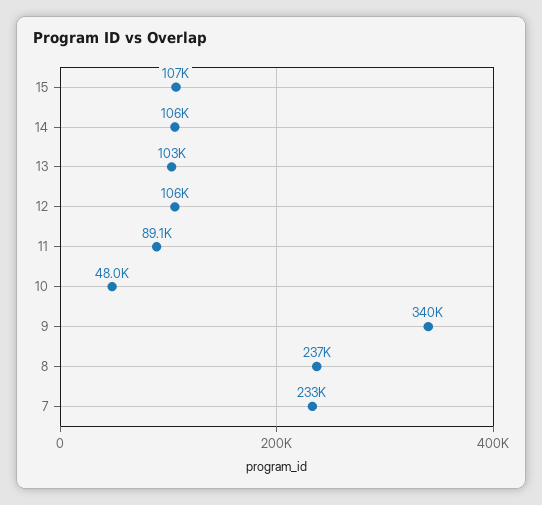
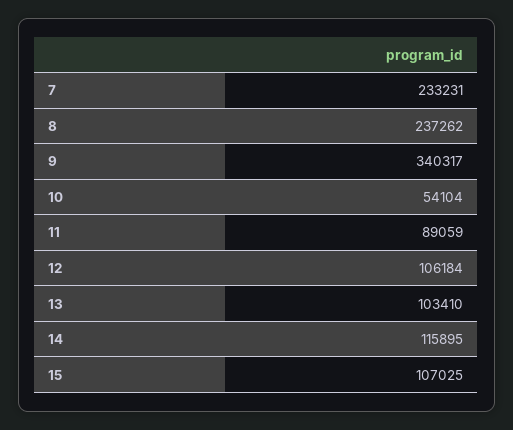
  {
    "15": 107025,
-   "14": 106000,
+   "14": 115895,
    "13": 103410,
    "12": 106184,
    "11": 89059,
-   "10": 48000,
+   "10": 54104,
    "9": 340317,
    "8": 237262,
    "7": 233231
  }

